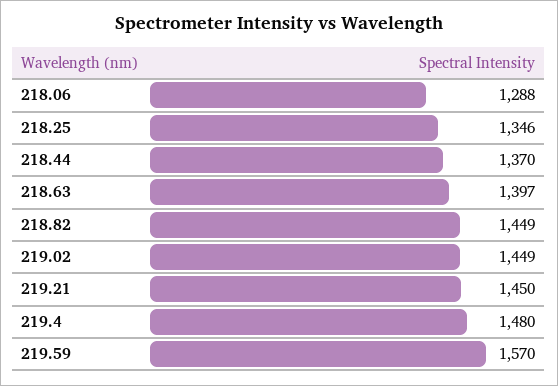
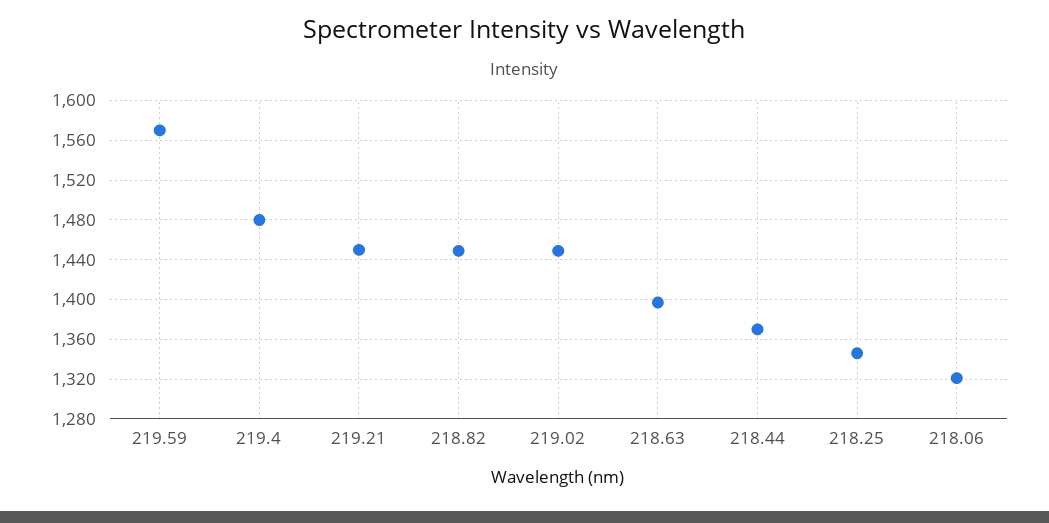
  {
-   "218.06": 1288,
+   "218.06": 1320,
    "218.25": 1346,
    "218.44": 1370,
    "218.63": 1397,
    "218.82": 1449,
    "219.02": 1449,
    "219.21": 1450,
    "219.4": 1480,
    "219.59": 1570
  }

